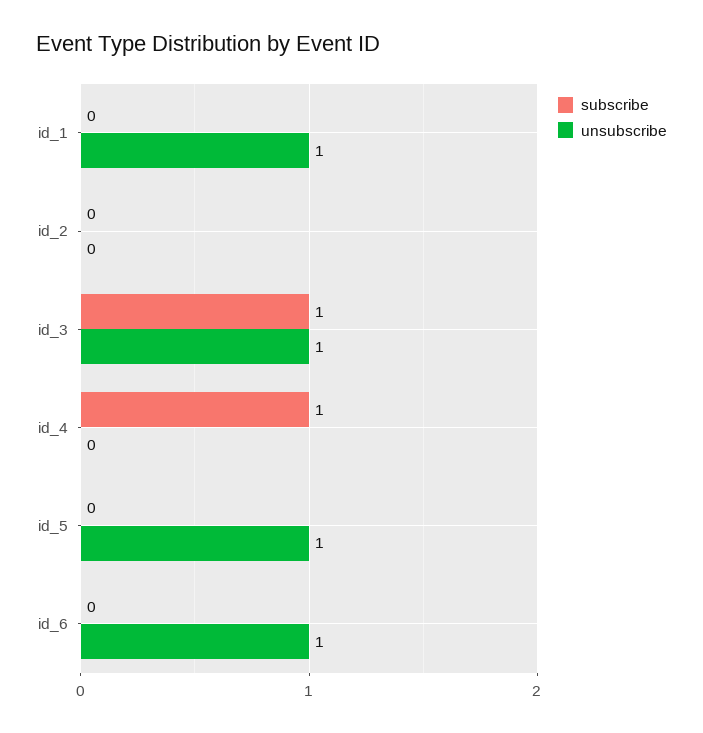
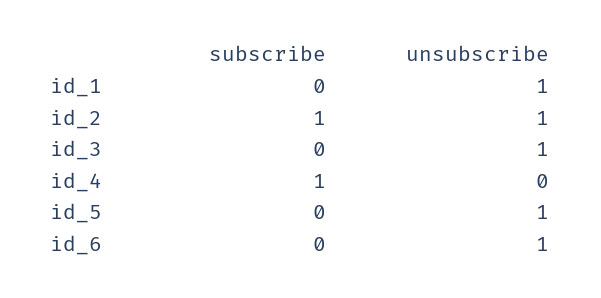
  {
    "subscribe": {
      "id_1": 0,
-     "id_2": 0,
+     "id_2": 1,
-     "id_3": 1,
+     "id_3": 0,
      "id_4": 1,
      "id_5": 0,
      "id_6": 0
    },
    "unsubscribe": {
      "id_1": 1,
-     "id_2": 0,
+     "id_2": 1,
      "id_3": 1,
      "id_4": 0,
      "id_5": 1,
      "id_6": 1
    }
  }

